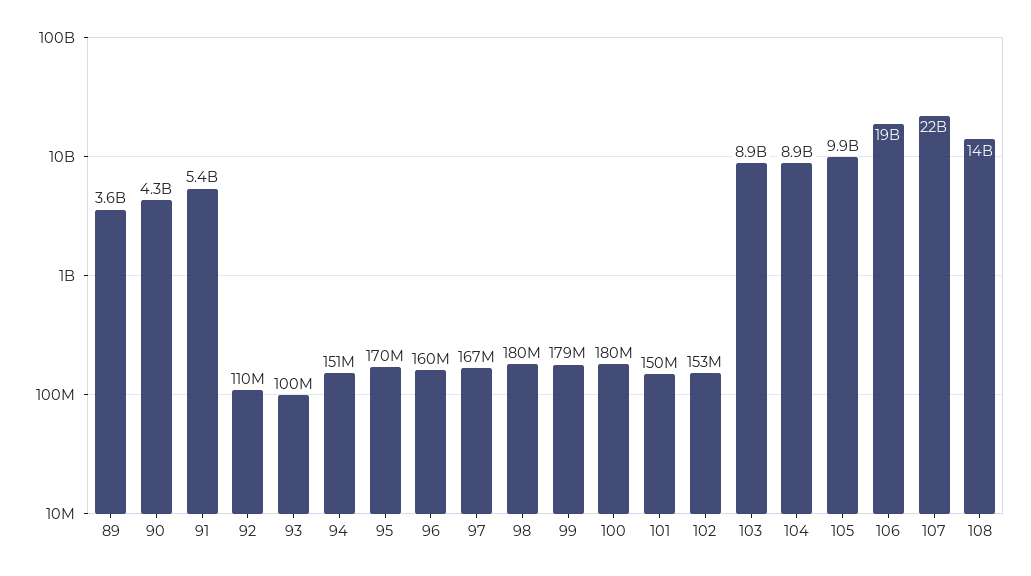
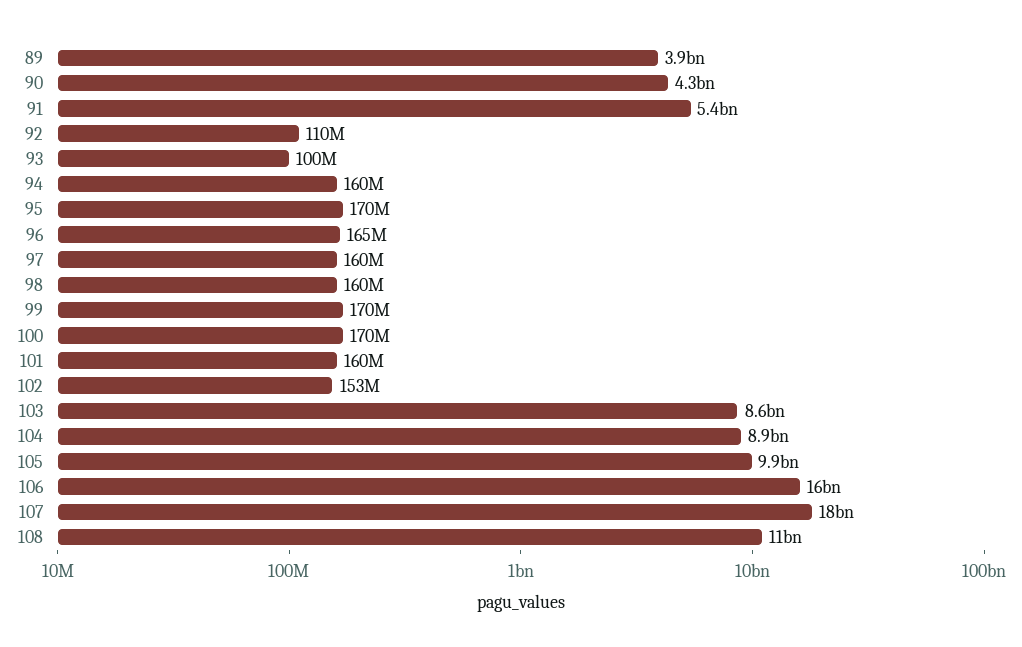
  {
-   "89": 3600000000,
+   "89": 3900000000,
    "90": 4300000000,
    "91": 5400000000,
    "92": 110000000,
    "93": 100000000,
-   "94": 151000000,
+   "94": 160000000,
    "95": 170000000,
-   "96": 160000000,
+   "96": 165000000,
-   "97": 167000000,
+   "97": 160000000,
-   "98": 180000000,
+   "98": 160000000,
-   "99": 179000000,
+   "99": 170000000,
-   "100": 180000000,
+   "100": 170000000,
-   "101": 150000000,
+   "101": 160000000,
    "102": 153000000,
-   "103": 8900000000,
+   "103": 8600000000,
    "104": 8900000000,
    "105": 9900000000,
-   "106": 19000000000,
+   "106": 16000000000,
-   "107": 22000000000,
+   "107": 18000000000,
-   "108": 14000000000
+   "108": 11000000000
  }

